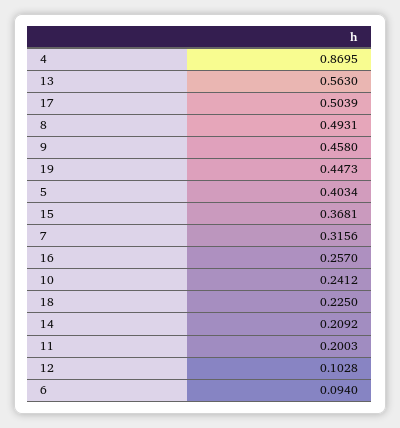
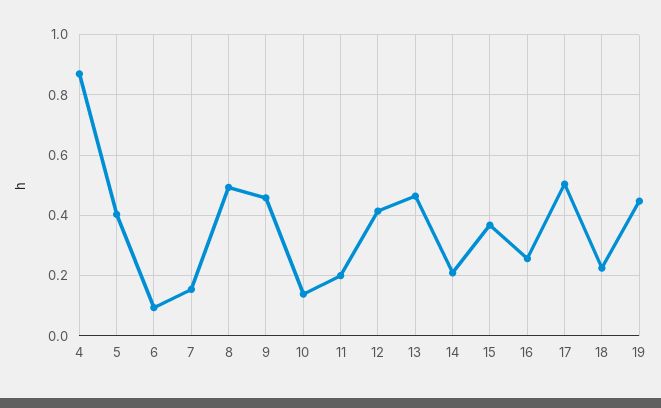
  {
    "4": 0.8695,
-   "13": 0.563,
+   "13": 0.46,
    "17": 0.5039,
    "8": 0.4931,
    "9": 0.458,
    "19": 0.4473,
    "5": 0.4034,
    "15": 0.3681,
-   "7": 0.3156,
+   "7": 0.16,
    "16": 0.257,
-   "10": 0.2412,
+   "10": 0.14,
    "18": 0.225,
    "14": 0.2092,
    "11": 0.2003,
-   "12": 0.1028,
+   "12": 0.42,
    "6": 0.094
  }

